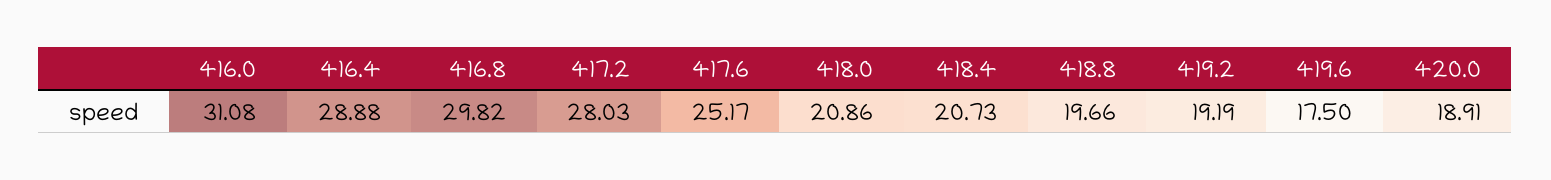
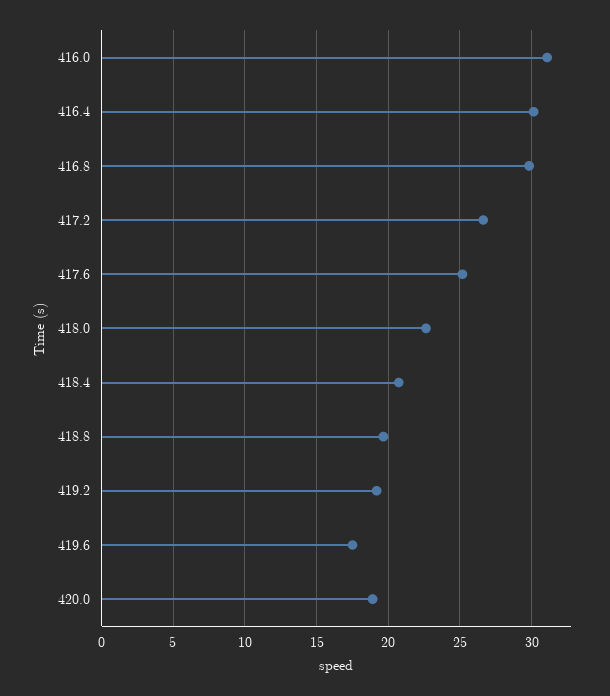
  {
    "416.0": 31.08,
-   "416.4": 28.88,
+   "416.4": 30,
    "416.8": 29.82,
-   "417.2": 28.03,
+   "417.2": 26.5,
    "417.6": 25.17,
-   "418.0": 20.86,
+   "418.0": 22.5,
    "418.4": 20.73,
    "418.8": 19.66,
    "419.2": 19.19,
    "419.6": 17.5,
    "420.0": 18.91
  }

